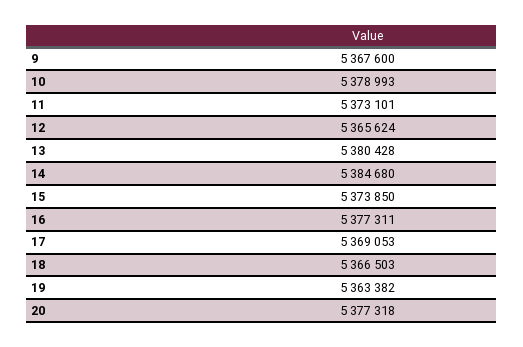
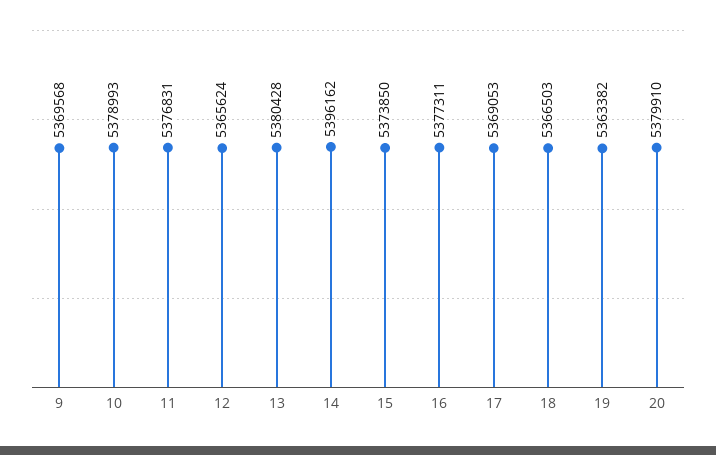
  {
-   "9": 5367600,
+   "9": 5369568,
    "10": 5378993,
-   "11": 5373101,
+   "11": 5376831,
    "12": 5365624,
    "13": 5380428,
-   "14": 5384680,
+   "14": 5396162,
    "15": 5373850,
    "16": 5377311,
    "17": 5369053,
    "18": 5366503,
    "19": 5363382,
-   "20": 5377318
+   "20": 5379910
  }

